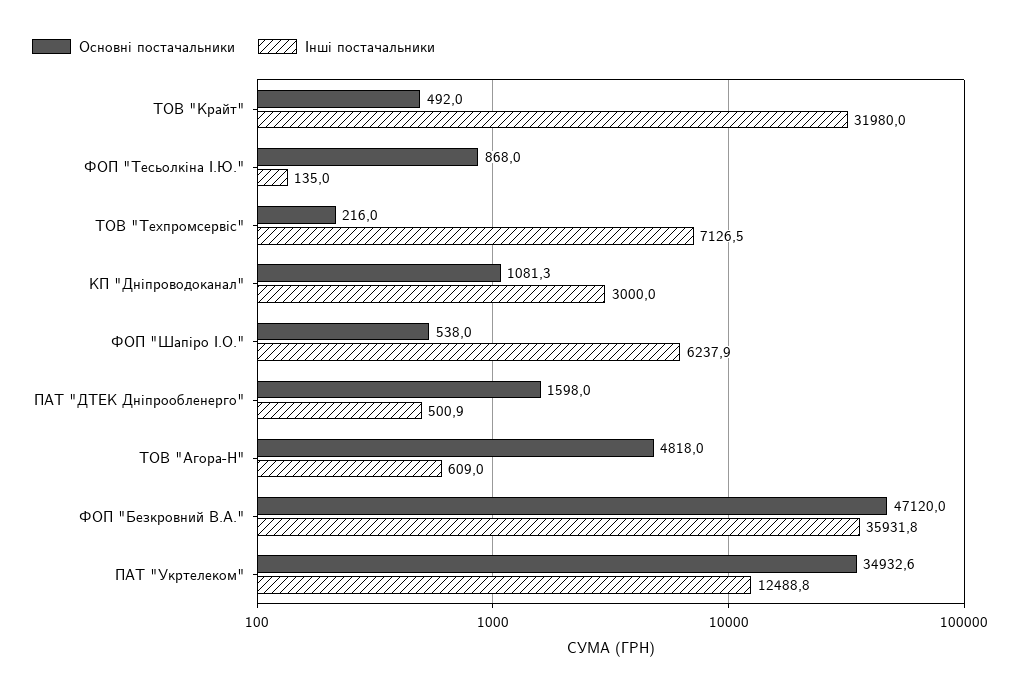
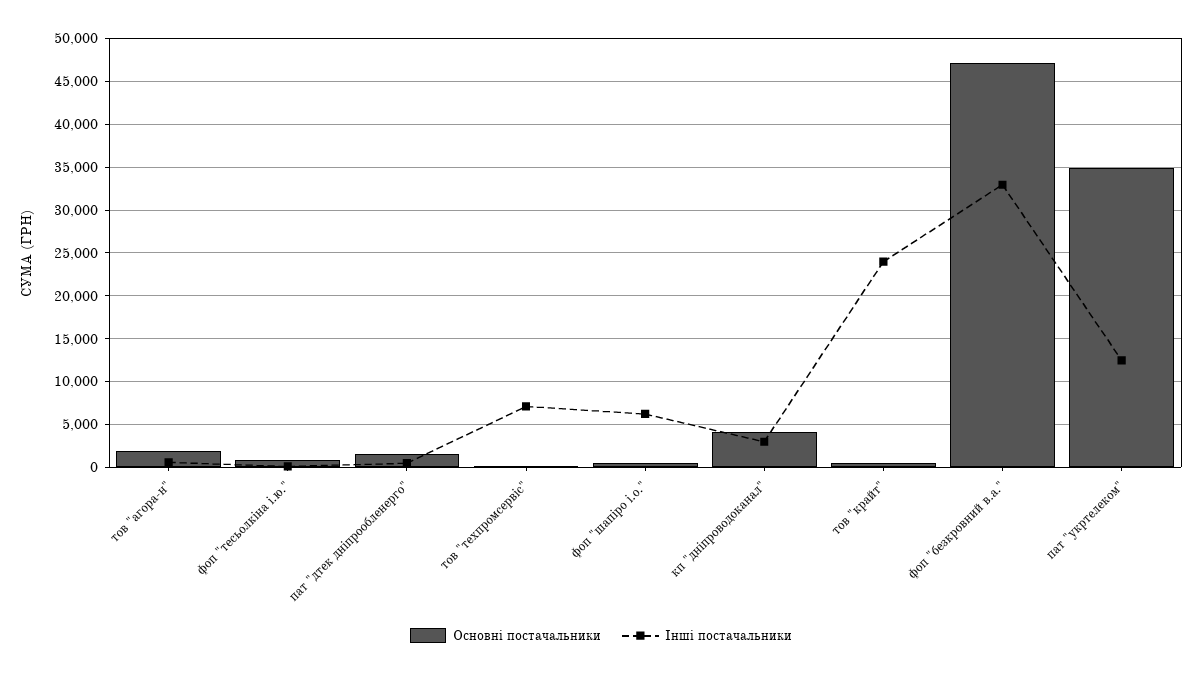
  {
    "Основні постачальники": {
      "ТОВ \"Крайт\"": 492,
      "ФОП \"Тесьолкіна І.Ю.\"": 868,
      "ТОВ \"Техпромсервіс\"": 216,
-     "КП \"Дніпроводоканал\"": 1081.3,
+     "КП \"Дніпроводоканал\"": 4000,
      "ФОП \"Шапіро І.О.\"": 538,
      "ПАТ \"ДТЕК Дніпрообленерго\"": 1598,
-     "ТОВ \"Агора-Н\"": 4818,
+     "ТОВ \"Агора-Н\"": 2000,
      "ФОП \"Безкровний В.А.\"": 47120,
      "ПАТ \"Укртелеком\"": 34932.6
    },
    "Інші постачальники": {
-     "ТОВ \"Крайт\"": 31980,
+     "ТОВ \"Крайт\"": 24000,
      "ФОП \"Тесьолкіна І.Ю.\"": 135,
      "ТОВ \"Техпромсервіс\"": 7126.5,
      "КП \"Дніпроводоканал\"": 3000,
      "ФОП \"Шапіро І.О.\"": 6237.9,
      "ПАТ \"ДТЕК Дніпрообленерго\"": 500.9,
      "ТОВ \"Агора-Н\"": 609,
-     "ФОП \"Безкровний В.А.\"": 35931.8,
+     "ФОП \"Безкровний В.А.\"": 33000,
      "ПАТ \"Укртелеком\"": 12488.8
    }
  }

